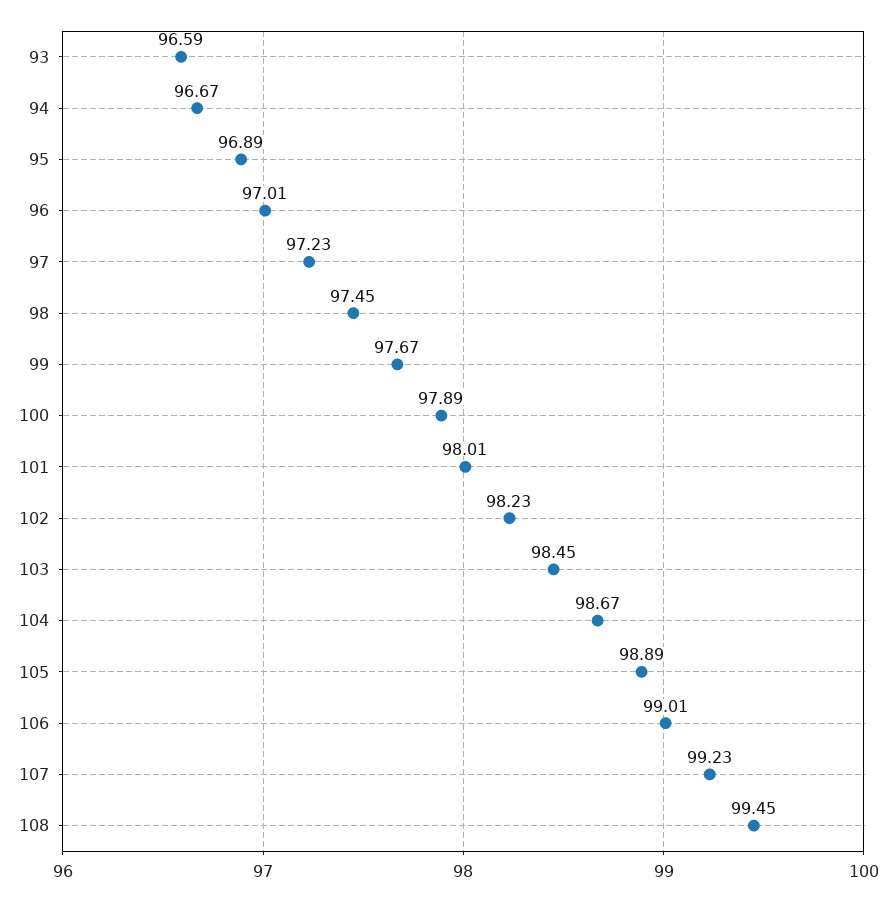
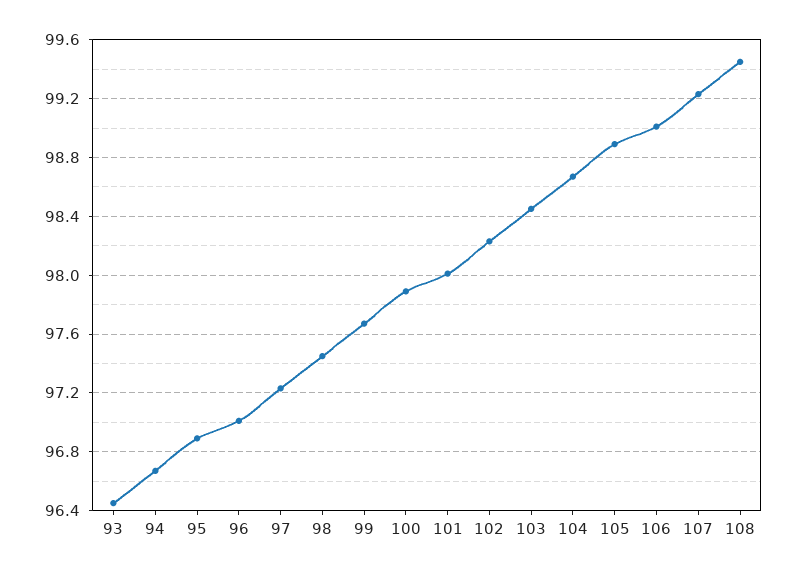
  {
-   "93": 96.59,
+   "93": 96.45,
    "94": 96.67,
    "95": 96.89,
    "96": 97.01,
    "97": 97.23,
    "98": 97.45,
    "99": 97.67,
    "100": 97.89,
    "101": 98.01,
    "102": 98.23,
    "103": 98.45,
    "104": 98.67,
    "105": 98.89,
    "106": 99.01,
    "107": 99.23,
    "108": 99.45
  }

